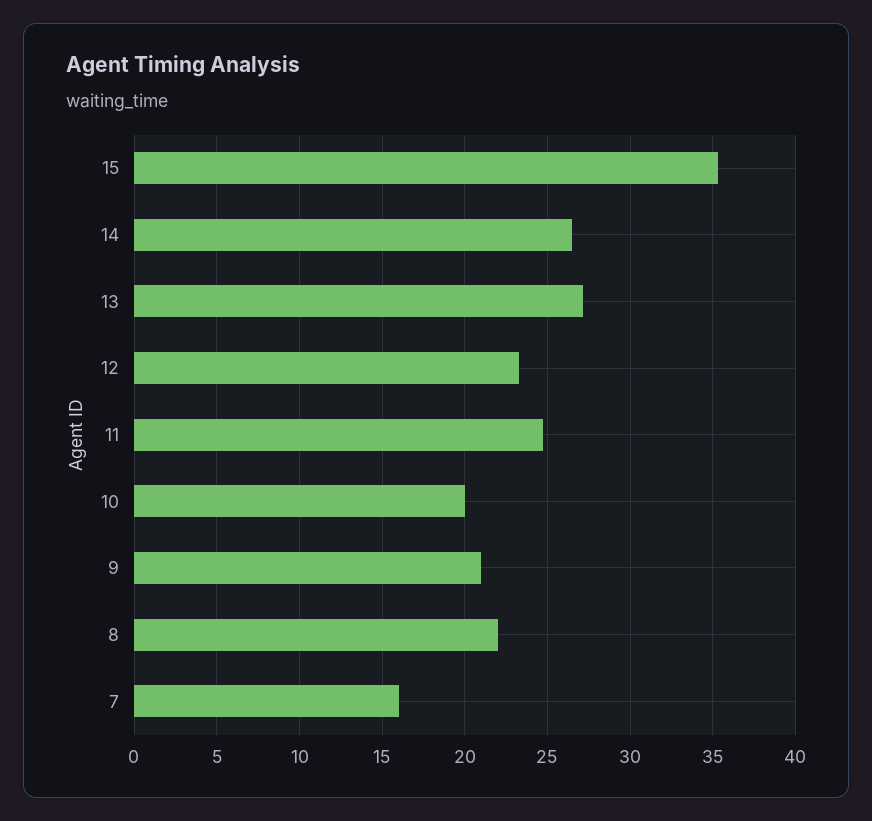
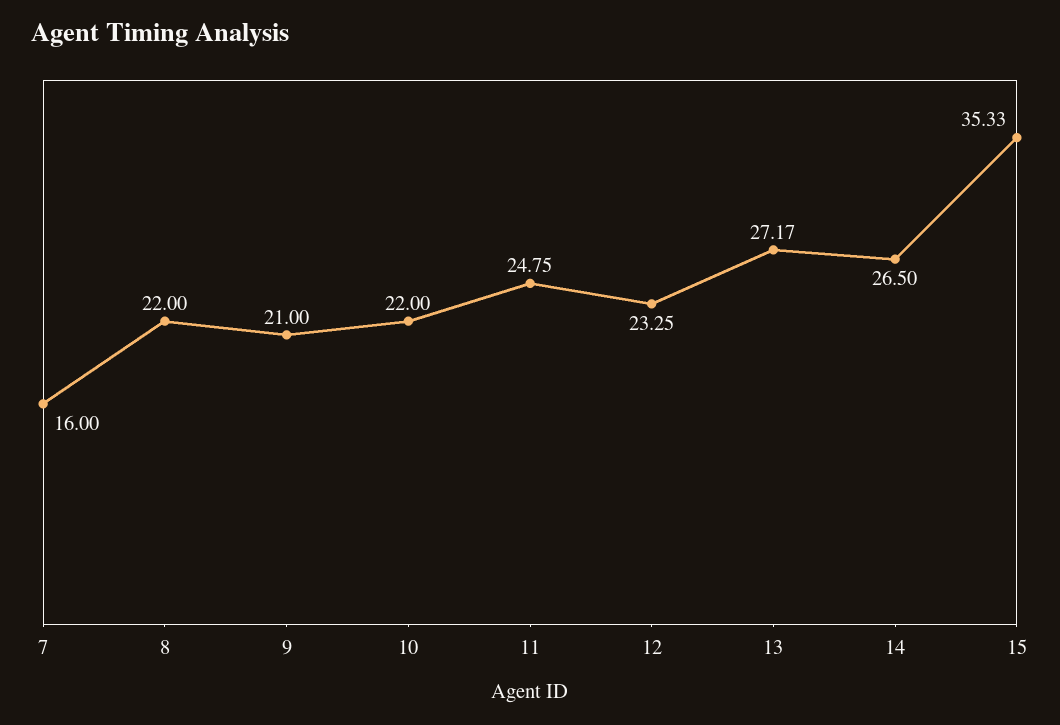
  {
    "15": 35.33,
    "14": 26.5,
    "13": 27.17,
    "12": 23.25,
    "11": 24.75,
-   "10": 20,
+   "10": 22,
    "9": 21,
    "8": 22,
    "7": 16
  }

